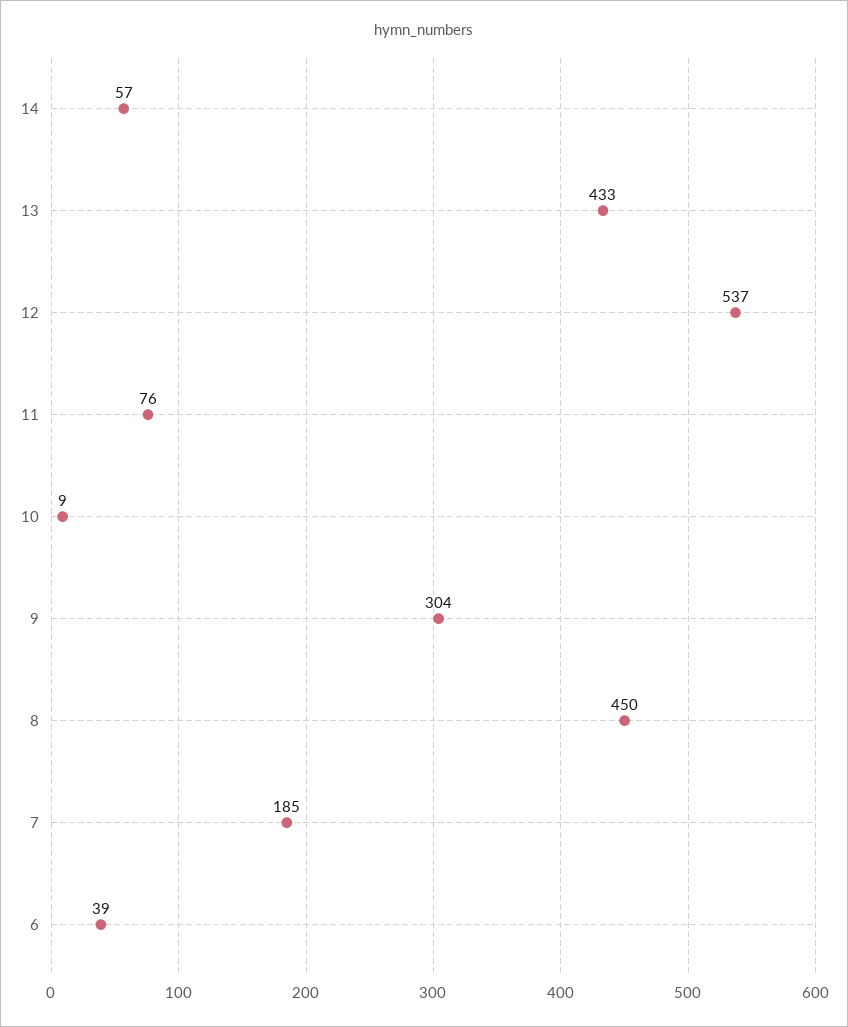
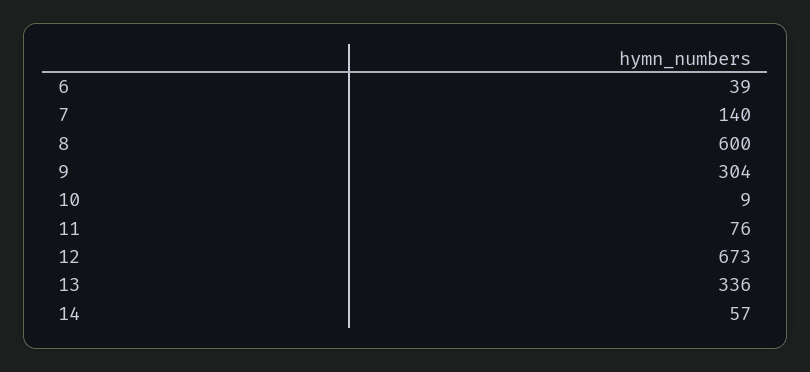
  {
    "14": 57,
-   "13": 433,
+   "13": 336,
-   "12": 537,
+   "12": 673,
    "11": 76,
    "10": 9,
    "9": 304,
-   "8": 450,
+   "8": 600,
-   "7": 185,
+   "7": 140,
    "6": 39
  }

